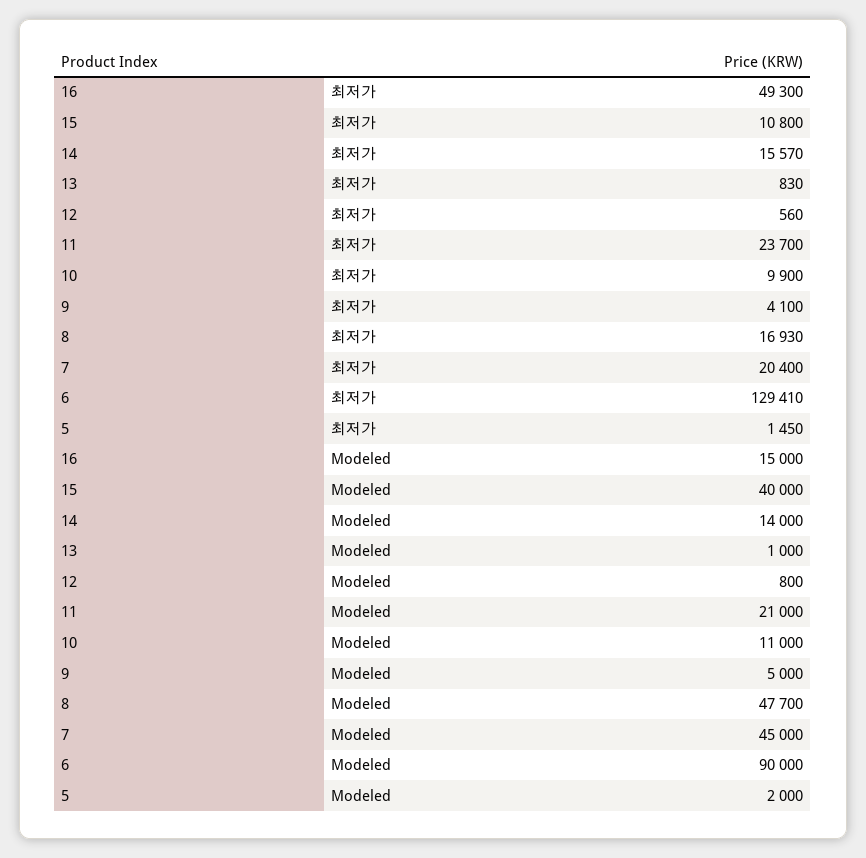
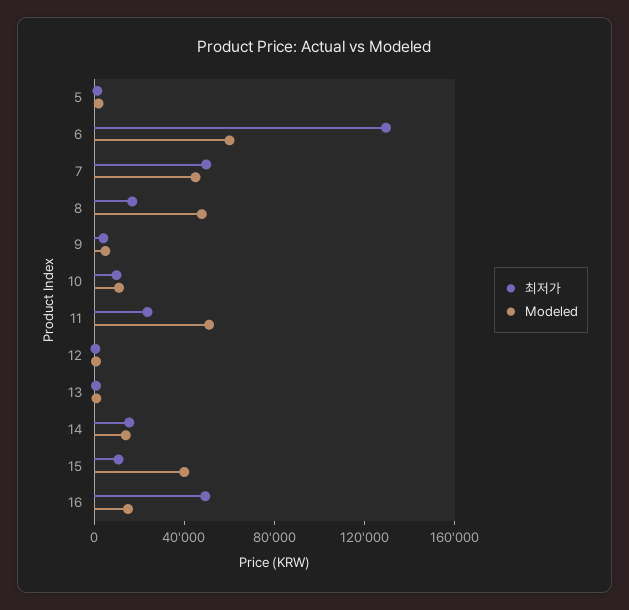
  {
    "최저가": {
      "16": 49300,
      "15": 10800,
      "14": 15570,
      "13": 830,
      "12": 560,
      "11": 23700,
      "10": 9900,
      "9": 4100,
      "8": 16930,
-     "7": 20400,
+     "7": 50000,
      "6": 129410,
      "5": 1450
    },
    "Modeled": {
      "16": 15000,
      "15": 40000,
      "14": 14000,
      "13": 1000,
      "12": 800,
-     "11": 21000,
+     "11": 50000,
      "10": 11000,
      "9": 5000,
      "8": 47700,
      "7": 45000,
-     "6": 90000,
+     "6": 60000,
      "5": 2000
    }
  }

